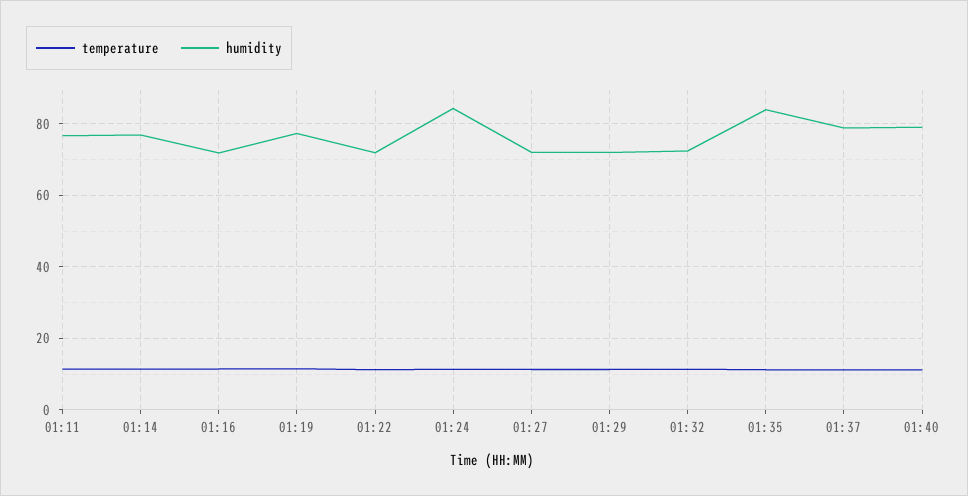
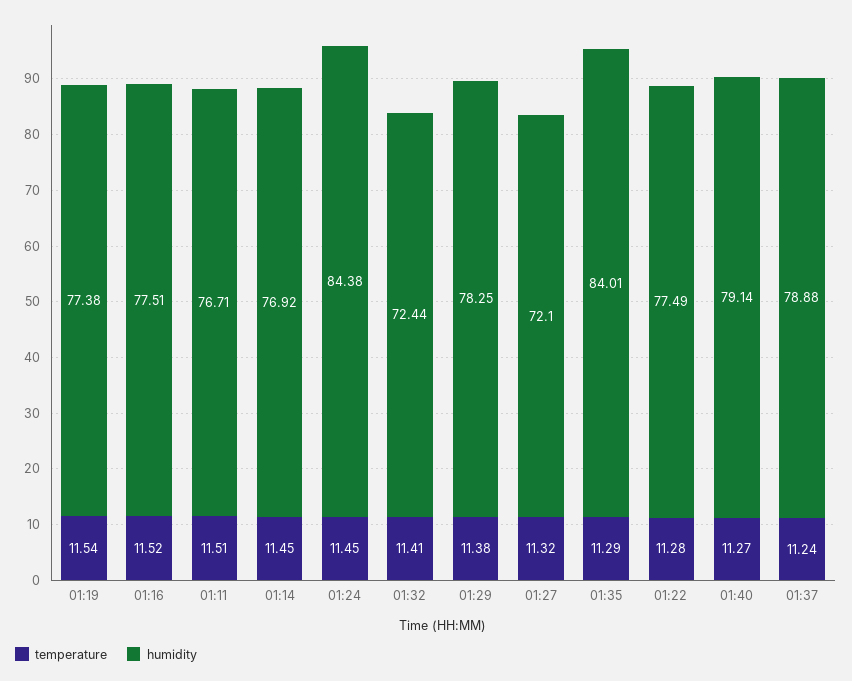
  {
    "temperature": {
      "01:11": 11.51,
      "01:14": 11.45,
      "01:16": 11.52,
      "01:19": 11.54,
      "01:22": 11.28,
      "01:24": 11.45,
      "01:27": 11.32,
      "01:29": 11.38,
      "01:32": 11.41,
      "01:35": 11.29,
      "01:37": 11.24,
      "01:40": 11.27
    },
    "humidity": {
      "01:11": 76.71,
      "01:14": 76.92,
-     "01:16": 72,
+     "01:16": 77.51,
      "01:19": 77.38,
-     "01:22": 72,
+     "01:22": 77.49,
      "01:24": 84.38,
      "01:27": 72.1,
-     "01:29": 72,
+     "01:29": 78.25,
      "01:32": 72.44,
      "01:35": 84.01,
      "01:37": 78.88,
      "01:40": 79.14
    }
  }

